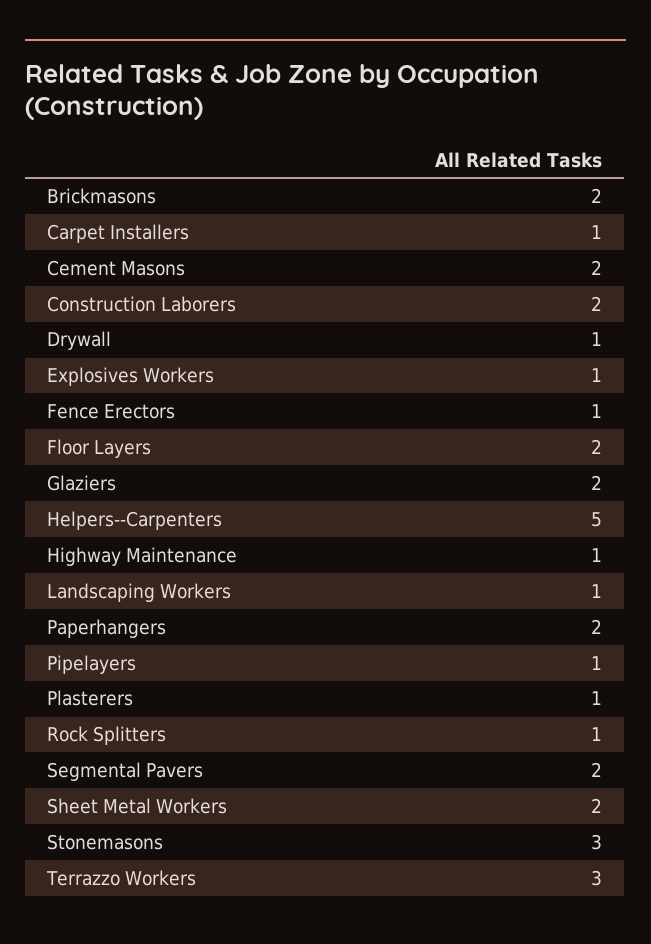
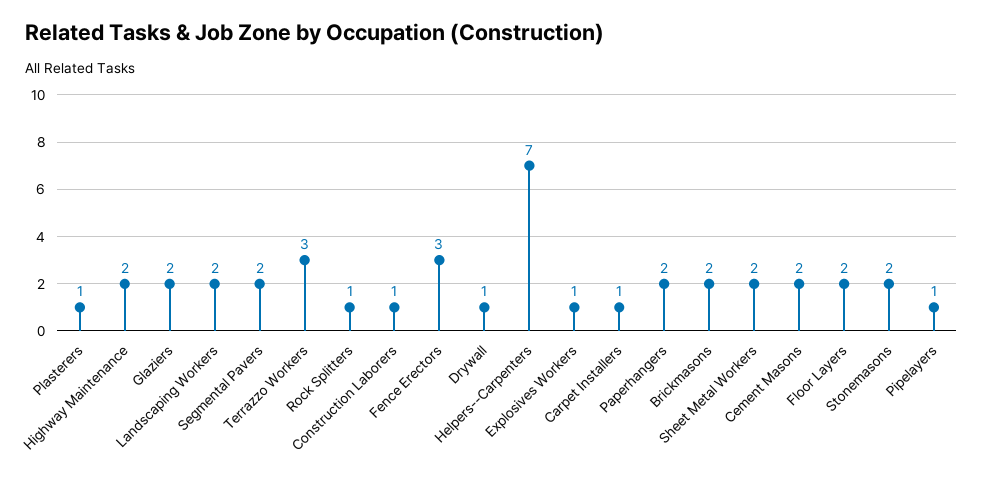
  {
    "Brickmasons": 2,
    "Carpet Installers": 1,
    "Cement Masons": 2,
-   "Construction Laborers": 2,
+   "Construction Laborers": 1,
    "Drywall": 1,
    "Explosives Workers": 1,
-   "Fence Erectors": 1,
+   "Fence Erectors": 3,
    "Floor Layers": 2,
    "Glaziers": 2,
-   "Helpers--Carpenters": 5,
+   "Helpers--Carpenters": 7,
-   "Highway Maintenance": 1,
+   "Highway Maintenance": 2,
-   "Landscaping Workers": 1,
+   "Landscaping Workers": 2,
    "Paperhangers": 2,
    "Pipelayers": 1,
    "Plasterers": 1,
    "Rock Splitters": 1,
    "Segmental Pavers": 2,
    "Sheet Metal Workers": 2,
-   "Stonemasons": 3,
+   "Stonemasons": 2,
    "Terrazzo Workers": 3
  }

